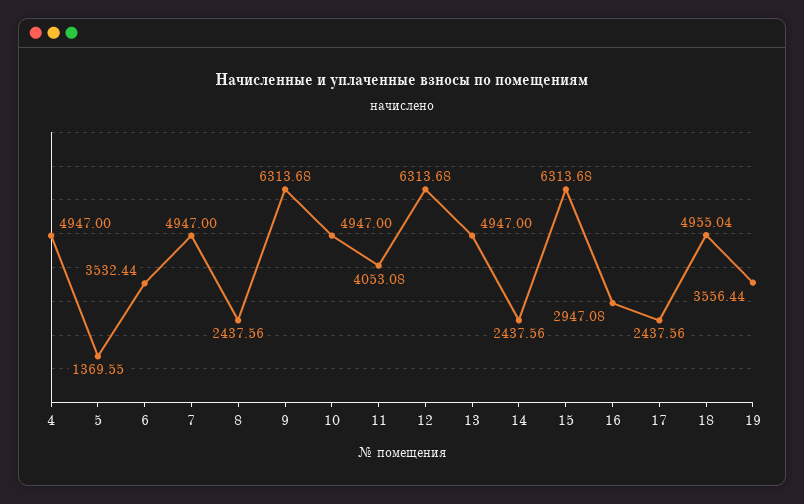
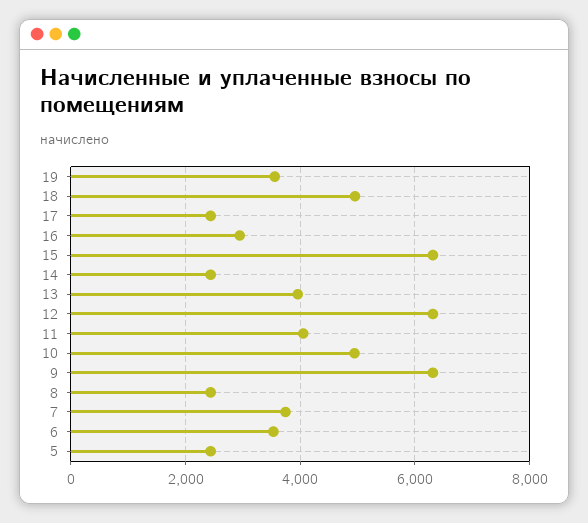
  {
-   "4": 4947,
-   "5": 1369.55,
+   "5": 2400,
    "6": 3532.44,
-   "7": 4947,
+   "7": 3800,
    "8": 2437.56,
    "9": 6313.68,
    "10": 4947,
    "11": 4053.08,
    "12": 6313.68,
-   "13": 4947,
+   "13": 4000,
    "14": 2437.56,
    "15": 6313.68,
    "16": 2947.08,
    "17": 2437.56,
    "18": 4955.04,
    "19": 3556.44
  }

